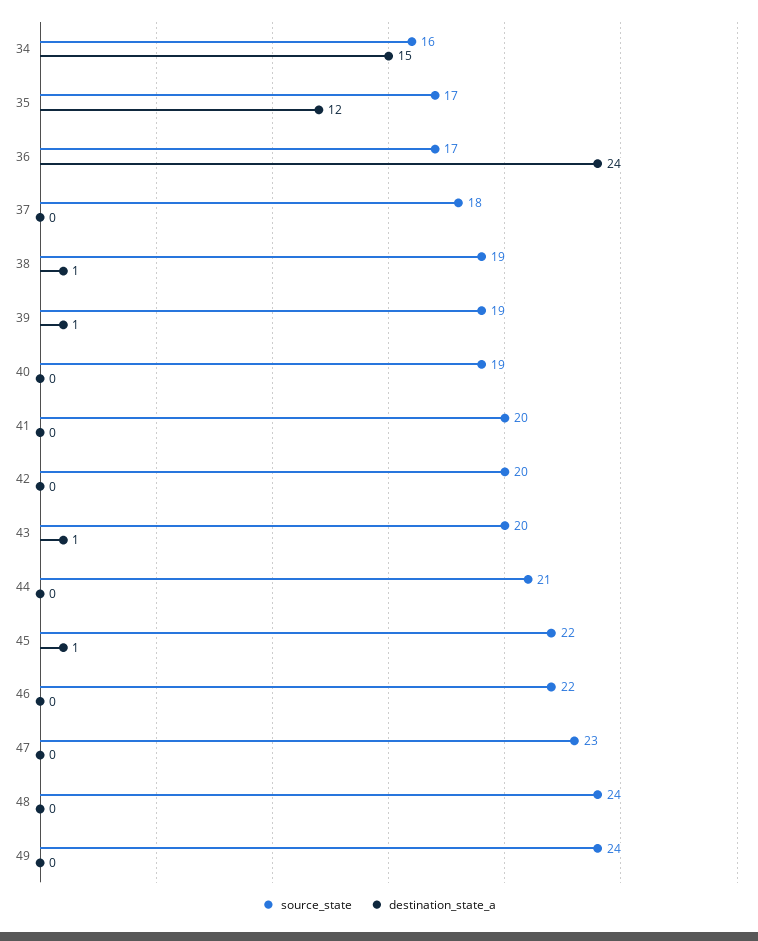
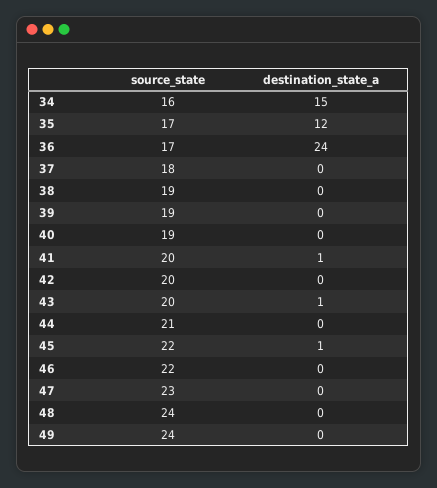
  {
    "source_state": {
      "34": 16,
      "35": 17,
      "36": 17,
      "37": 18,
      "38": 19,
      "39": 19,
      "40": 19,
      "41": 20,
      "42": 20,
      "43": 20,
      "44": 21,
      "45": 22,
      "46": 22,
      "47": 23,
      "48": 24,
      "49": 24
    },
    "destination_state_a": {
      "34": 15,
      "35": 12,
      "36": 24,
      "37": 0,
-     "38": 1,
+     "38": 0,
-     "39": 1,
+     "39": 0,
      "40": 0,
-     "41": 0,
+     "41": 1,
      "42": 0,
      "43": 1,
      "44": 0,
      "45": 1,
      "46": 0,
      "47": 0,
      "48": 0,
      "49": 0
    }
  }

